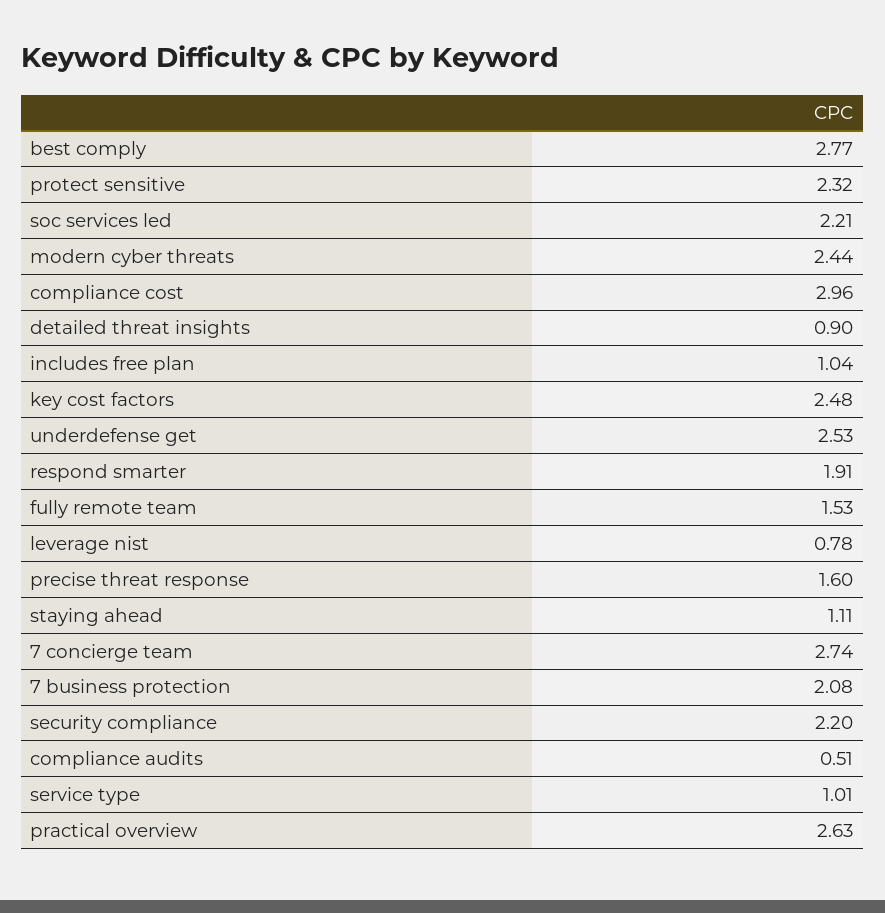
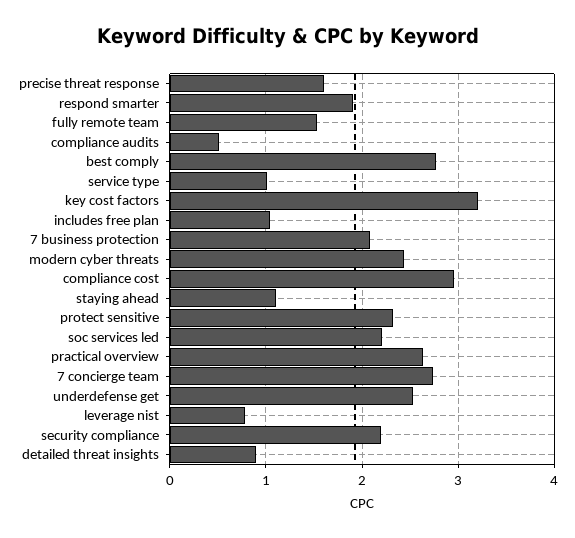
  {
    "best comply": 2.77,
    "protect sensitive": 2.32,
    "soc services led": 2.21,
    "modern cyber threats": 2.44,
    "compliance cost": 2.96,
    "detailed threat insights": 0.9,
    "includes free plan": 1.04,
-   "key cost factors": 2.48,
+   "key cost factors": 3.2,
    "underdefense get": 2.53,
    "respond smarter": 1.91,
    "fully remote team": 1.53,
    "leverage nist": 0.78,
    "precise threat response": 1.6,
    "staying ahead": 1.11,
    "7 concierge team": 2.74,
    "7 business protection": 2.08,
    "security compliance": 2.2,
    "compliance audits": 0.51,
    "service type": 1.01,
    "practical overview": 2.63
  }

